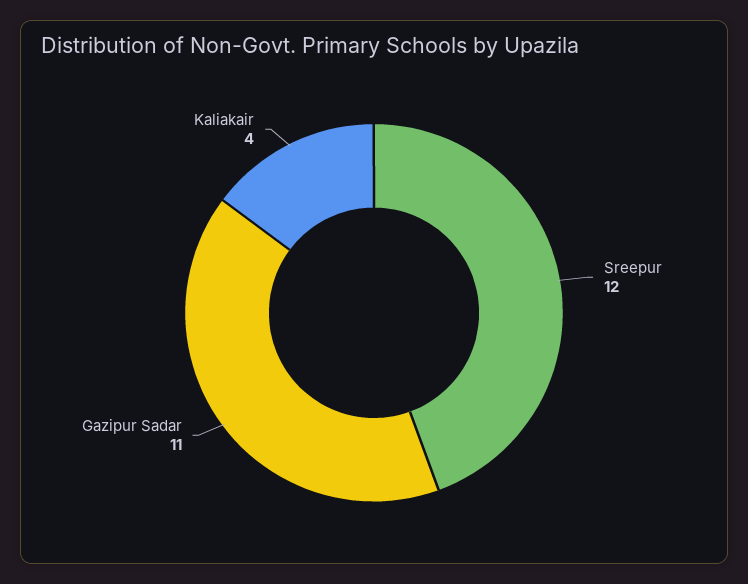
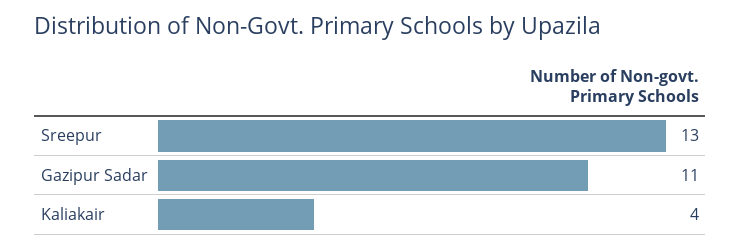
  {
-   "Sreepur": 12,
+   "Sreepur": 13,
    "Gazipur Sadar": 11,
    "Kaliakair": 4
  }

